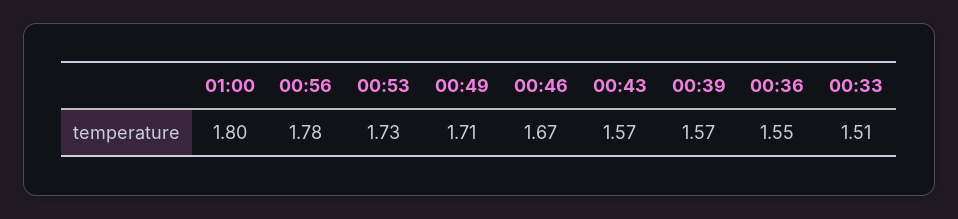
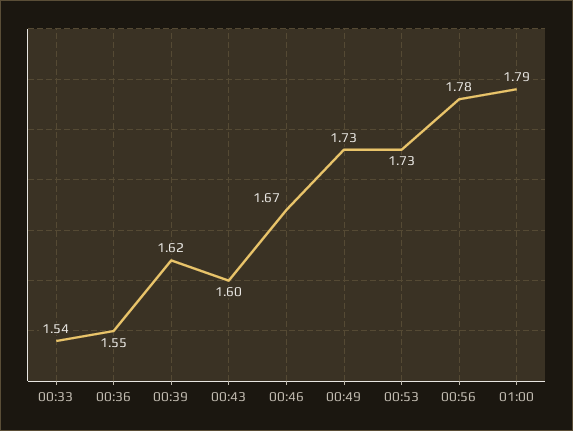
  {
-   "01:00": 1.8,
+   "01:00": 1.79,
    "00:56": 1.78,
    "00:53": 1.73,
-   "00:49": 1.71,
+   "00:49": 1.73,
    "00:46": 1.67,
-   "00:43": 1.57,
+   "00:43": 1.6,
-   "00:39": 1.57,
+   "00:39": 1.62,
    "00:36": 1.55,
-   "00:33": 1.51
+   "00:33": 1.54
  }

